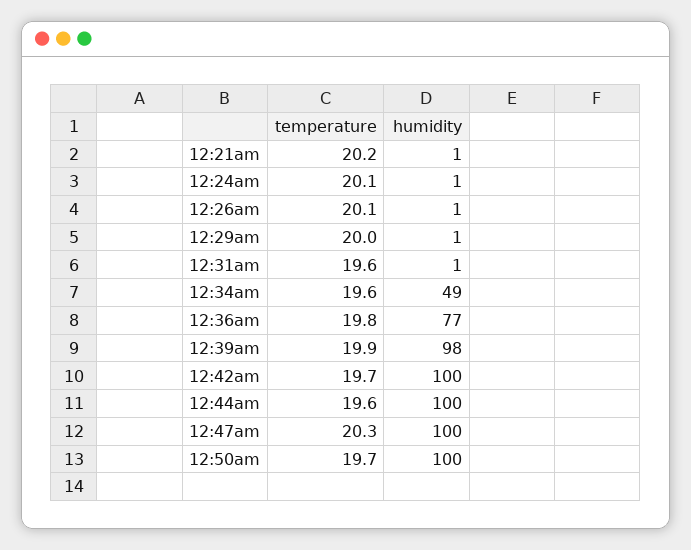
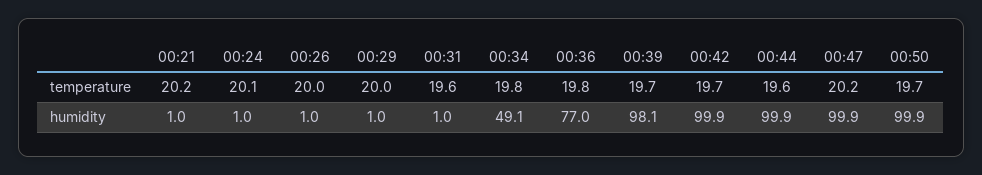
  {
    "temperature": {
      "12:21am": 20.2,
      "12:24am": 20.1,
-     "12:26am": 20.1,
+     "12:26am": 20,
      "12:29am": 20,
      "12:31am": 19.6,
-     "12:34am": 19.6,
+     "12:34am": 19.8,
      "12:36am": 19.8,
-     "12:39am": 19.9,
+     "12:39am": 19.7,
      "12:42am": 19.7,
      "12:44am": 19.6,
-     "12:47am": 20.3,
+     "12:47am": 20.2,
      "12:50am": 19.7
    },
    "humidity": {
      "12:21am": 1,
      "12:24am": 1,
      "12:26am": 1,
      "12:29am": 1,
      "12:31am": 1,
      "12:34am": 49.1,
      "12:36am": 77,
      "12:39am": 98.1,
      "12:42am": 99.9,
      "12:44am": 99.9,
      "12:47am": 99.9,
      "12:50am": 99.9
    }
  }

